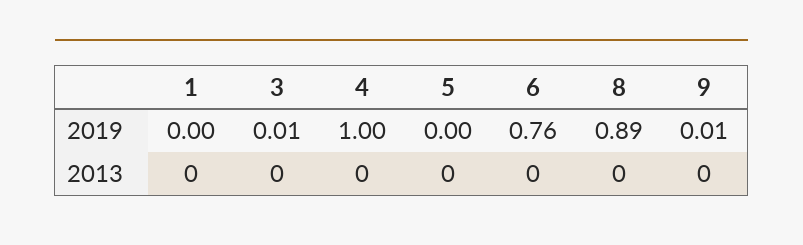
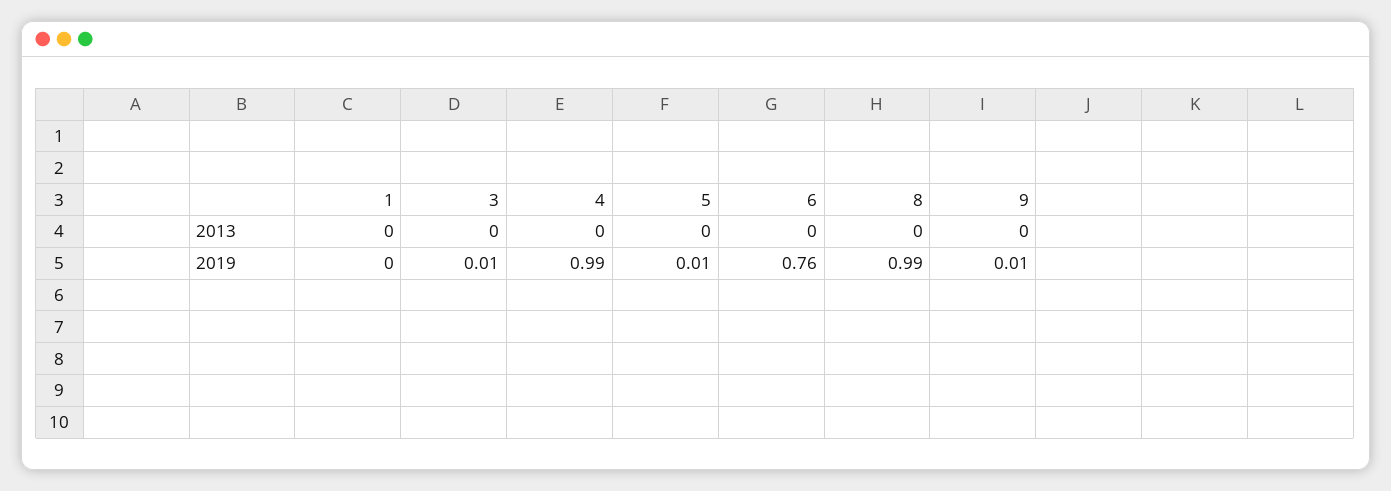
  {
    "1": {
      "2019": 0,
      "2013": 0
    },
    "3": {
      "2019": 0.01,
      "2013": 0
    },
    "4": {
-     "2019": 1,
+     "2019": 0.99,
      "2013": 0
    },
    "5": {
-     "2019": 0,
+     "2019": 0.01,
      "2013": 0
    },
    "6": {
      "2019": 0.76,
      "2013": 0
    },
    "8": {
-     "2019": 0.89,
+     "2019": 0.99,
      "2013": 0
    },
    "9": {
      "2019": 0.01,
      "2013": 0
    }
  }

